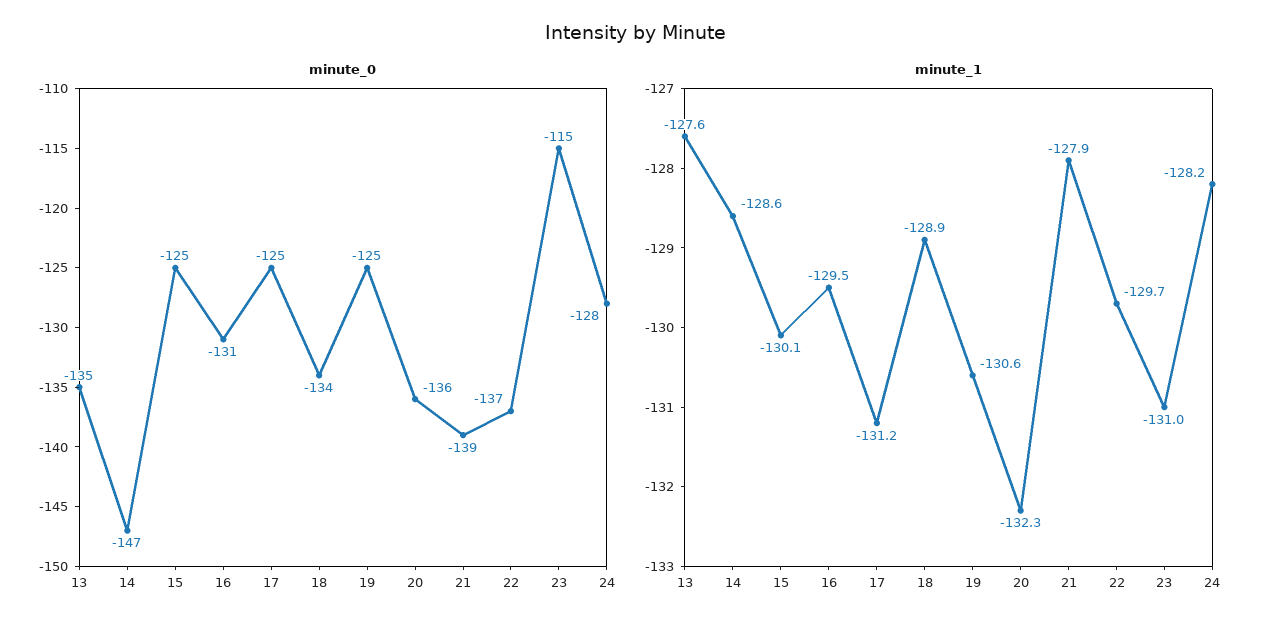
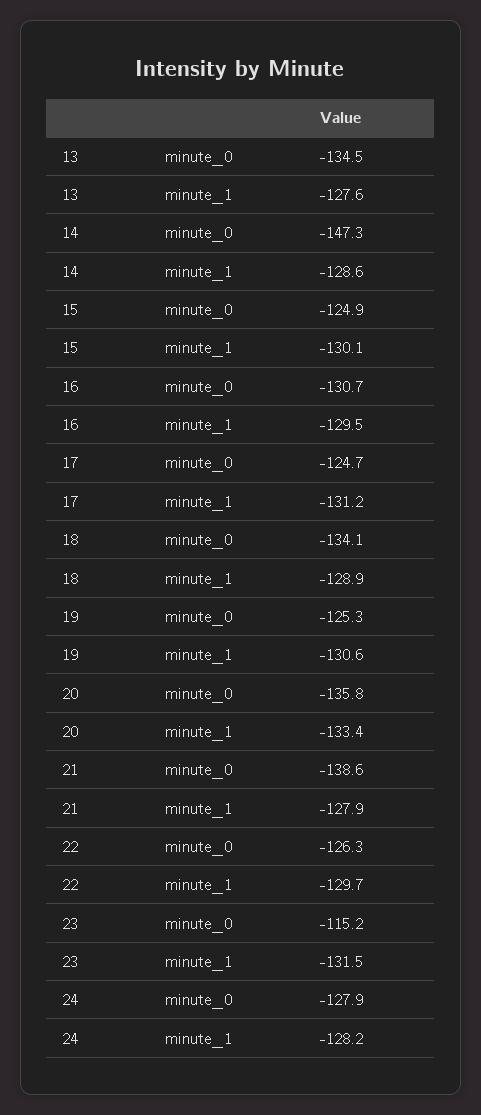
  {
    "minute_0": {
      "13": -134.5,
      "14": -147.3,
      "15": -124.9,
      "16": -130.7,
      "17": -124.7,
      "18": -134.1,
      "19": -125.3,
      "20": -135.8,
      "21": -138.6,
-     "22": -137,
+     "22": -126.3,
      "23": -115.2,
      "24": -127.9
    },
    "minute_1": {
      "13": -127.6,
      "14": -128.6,
      "15": -130.1,
      "16": -129.5,
      "17": -131.2,
      "18": -128.9,
      "19": -130.6,
-     "20": -132.3,
+     "20": -133.4,
      "21": -127.9,
      "22": -129.7,
-     "23": -131,
+     "23": -131.5,
      "24": -128.2
    }
  }

